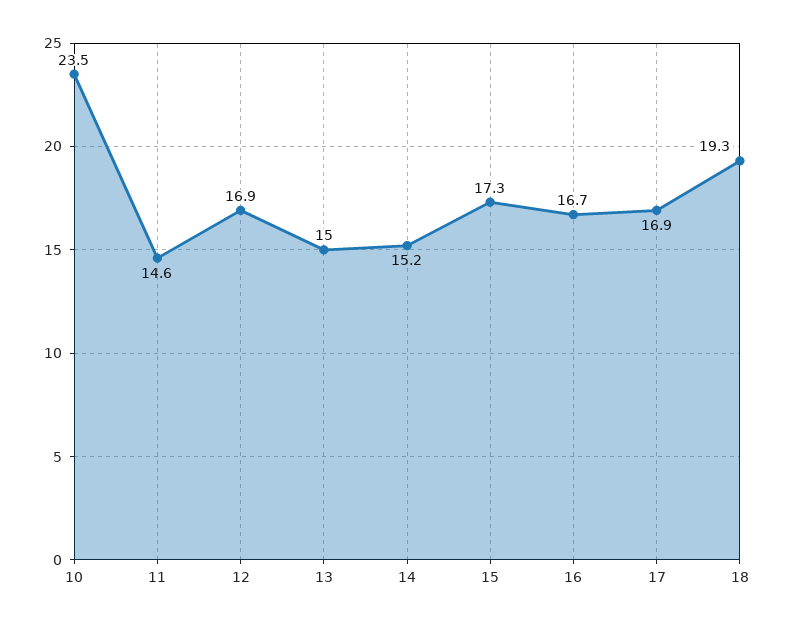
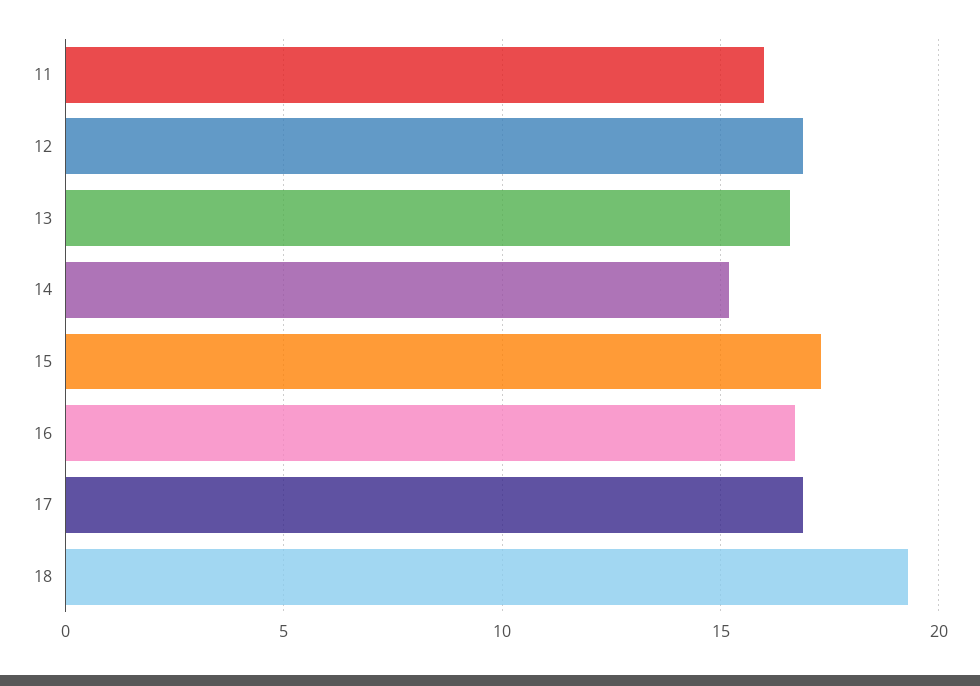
  {
-   "10": 23.5,
-   "11": 14.6,
+   "11": 16,
    "12": 16.9,
-   "13": 15,
+   "13": 16.5,
    "14": 15.2,
    "15": 17.3,
    "16": 16.7,
    "17": 16.9,
    "18": 19.3
  }

